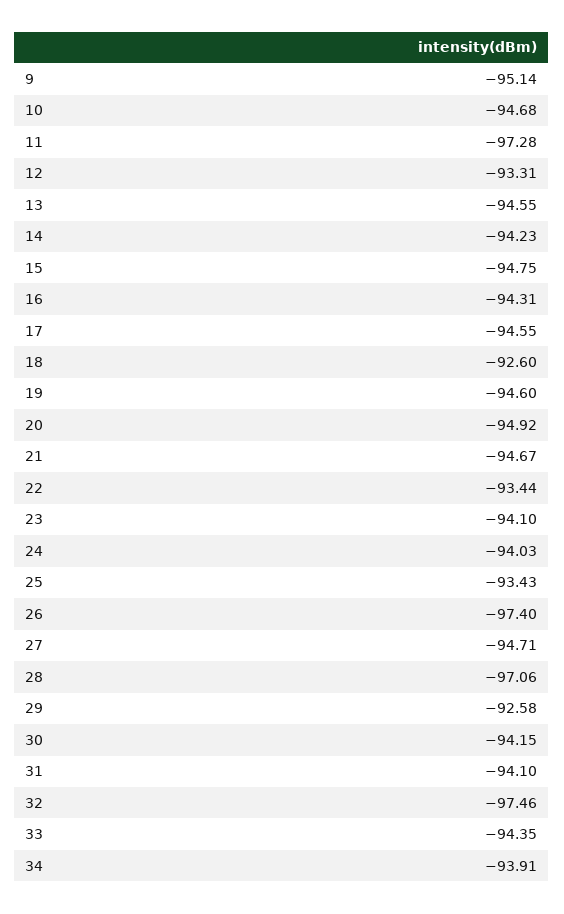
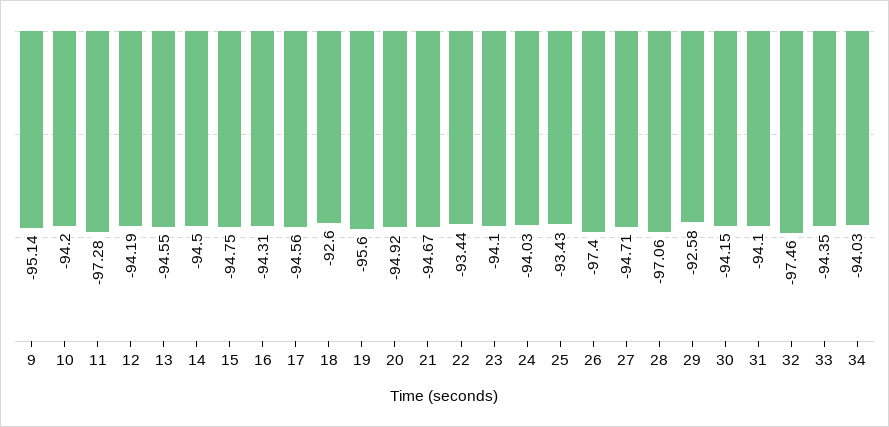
  {
    "9": -95.14,
-   "10": -94.68,
+   "10": -94.2,
    "11": -97.28,
-   "12": -93.31,
+   "12": -94.19,
    "13": -94.55,
-   "14": -94.23,
+   "14": -94.5,
    "15": -94.75,
    "16": -94.31,
-   "17": -94.55,
+   "17": -94.56,
    "18": -92.6,
-   "19": -94.6,
+   "19": -95.6,
    "20": -94.92,
    "21": -94.67,
    "22": -93.44,
    "23": -94.1,
    "24": -94.03,
    "25": -93.43,
    "26": -97.4,
    "27": -94.71,
    "28": -97.06,
    "29": -92.58,
    "30": -94.15,
    "31": -94.1,
    "32": -97.46,
    "33": -94.35,
-   "34": -93.91
+   "34": -94.03
  }

